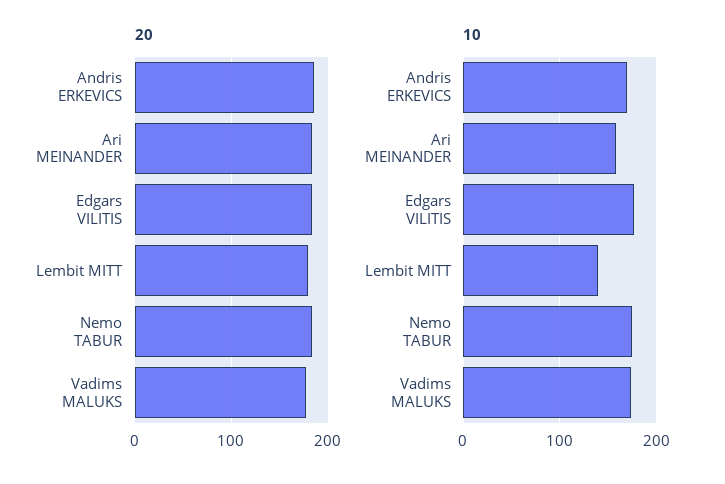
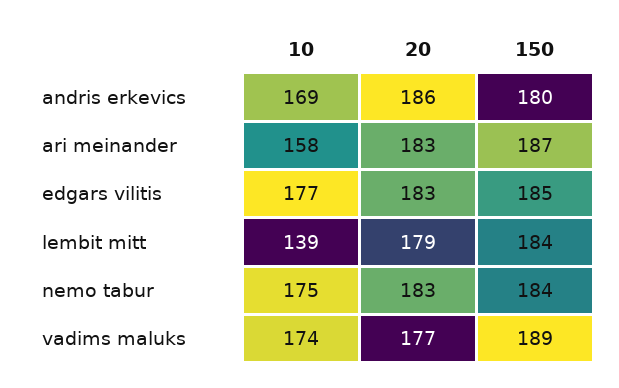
  {
    "20": {
      "Andris ERKEVICS": 186,
      "Ari MEINANDER": 183,
      "Edgars VILITIS": 183,
      "Lembit MITT": 179,
      "Nemo TABUR": 183,
      "Vadims MALUKS": 177
    },
    "10": {
      "Andris ERKEVICS": 169,
      "Ari MEINANDER": 158,
      "Edgars VILITIS": 177,
      "Lembit MITT": 139,
      "Nemo TABUR": 175,
      "Vadims MALUKS": 174
-   }
+   },
+   "150": {
+     "Andris ERKEVICS": 180,
+     "Ari MEINANDER": 187,
+     "Edgars VILITIS": 185,
+     "Lembit MITT": 184,
+     "Nemo TABUR": 184,
+     "Vadims MALUKS": 189
+   }
  }

